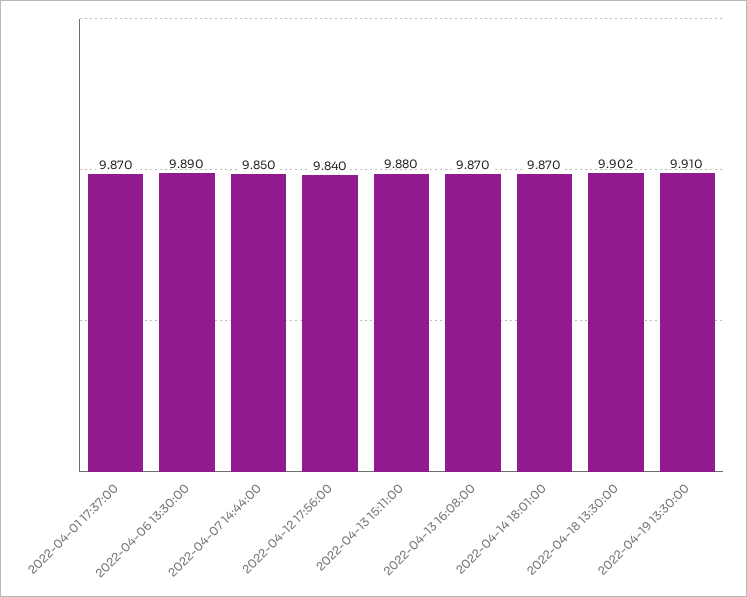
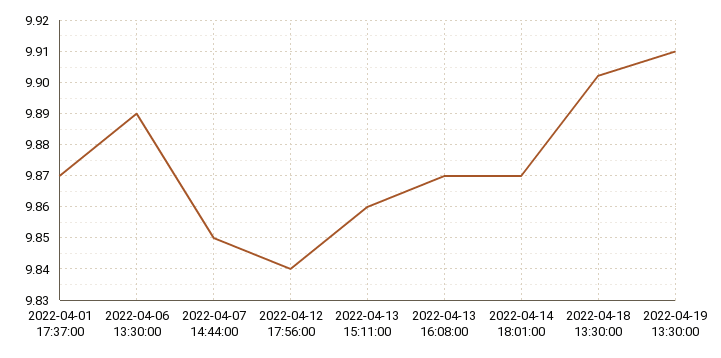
  {
    "2022-04-01 17:37:00": 9.87,
    "2022-04-06 13:30:00": 9.89,
    "2022-04-07 14:44:00": 9.85,
    "2022-04-12 17:56:00": 9.84,
-   "2022-04-13 15:11:00": 9.88,
+   "2022-04-13 15:11:00": 9.86,
    "2022-04-13 16:08:00": 9.87,
    "2022-04-14 18:01:00": 9.87,
    "2022-04-18 13:30:00": 9.902,
    "2022-04-19 13:30:00": 9.91
  }

